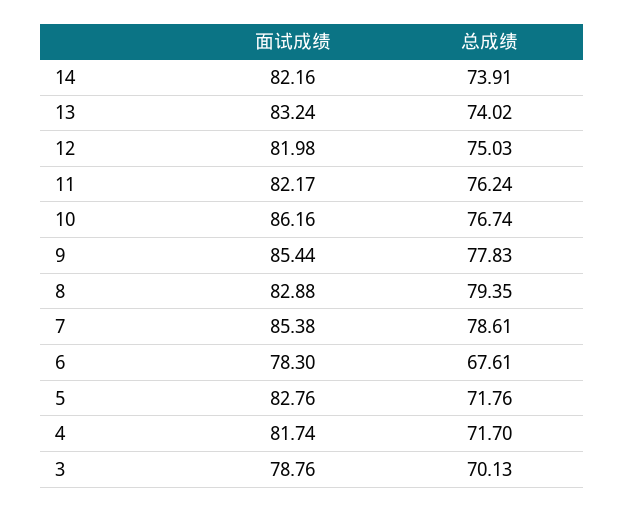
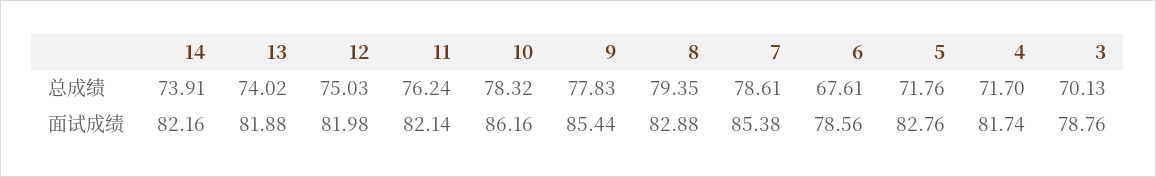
  {
    "面试成绩": {
      "14": 82.16,
-     "13": 83.24,
+     "13": 81.88,
      "12": 81.98,
-     "11": 82.17,
+     "11": 82.14,
      "10": 86.16,
      "9": 85.44,
      "8": 82.88,
      "7": 85.38,
-     "6": 78.3,
+     "6": 78.56,
      "5": 82.76,
      "4": 81.74,
      "3": 78.76
    },
    "总成绩": {
      "14": 73.91,
      "13": 74.02,
      "12": 75.03,
      "11": 76.24,
-     "10": 76.74,
+     "10": 78.32,
      "9": 77.83,
      "8": 79.35,
      "7": 78.61,
      "6": 67.61,
      "5": 71.76,
      "4": 71.7,
      "3": 70.13
    }
  }

